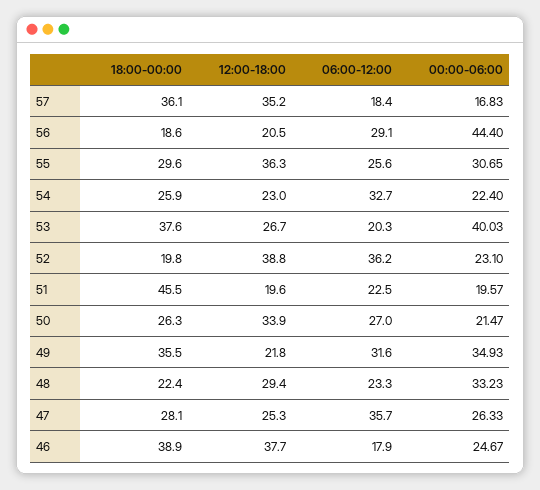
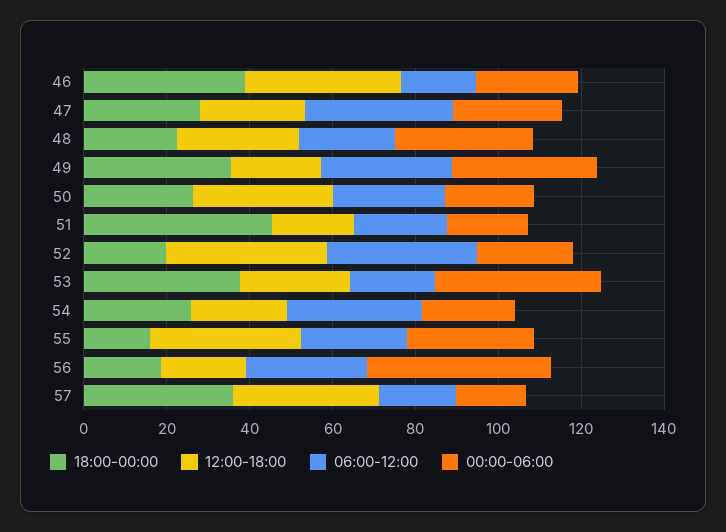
  {
    "18:00-00:00": {
      "57": 36.1,
      "56": 18.6,
-     "55": 29.6,
+     "55": 15,
      "54": 25.9,
      "53": 37.6,
      "52": 19.8,
      "51": 45.5,
      "50": 26.3,
      "49": 35.5,
      "48": 22.4,
      "47": 28.1,
      "46": 38.9
    },
    "12:00-18:00": {
      "57": 35.2,
      "56": 20.5,
      "55": 36.3,
      "54": 23,
      "53": 26.7,
      "52": 38.8,
      "51": 19.6,
      "50": 33.9,
      "49": 21.8,
      "48": 29.4,
      "47": 25.3,
      "46": 37.7
    },
    "06:00-12:00": {
      "57": 18.4,
      "56": 29.1,
      "55": 25.6,
      "54": 32.7,
      "53": 20.3,
      "52": 36.2,
      "51": 22.5,
      "50": 27,
      "49": 31.6,
      "48": 23.3,
      "47": 35.7,
      "46": 17.9
    },
    "00:00-06:00": {
      "57": 16.83,
      "56": 44.4,
      "55": 30.65,
      "54": 22.4,
      "53": 40.03,
      "52": 23.1,
      "51": 19.57,
      "50": 21.47,
      "49": 34.93,
      "48": 33.23,
      "47": 26.33,
      "46": 24.67
    }
  }

